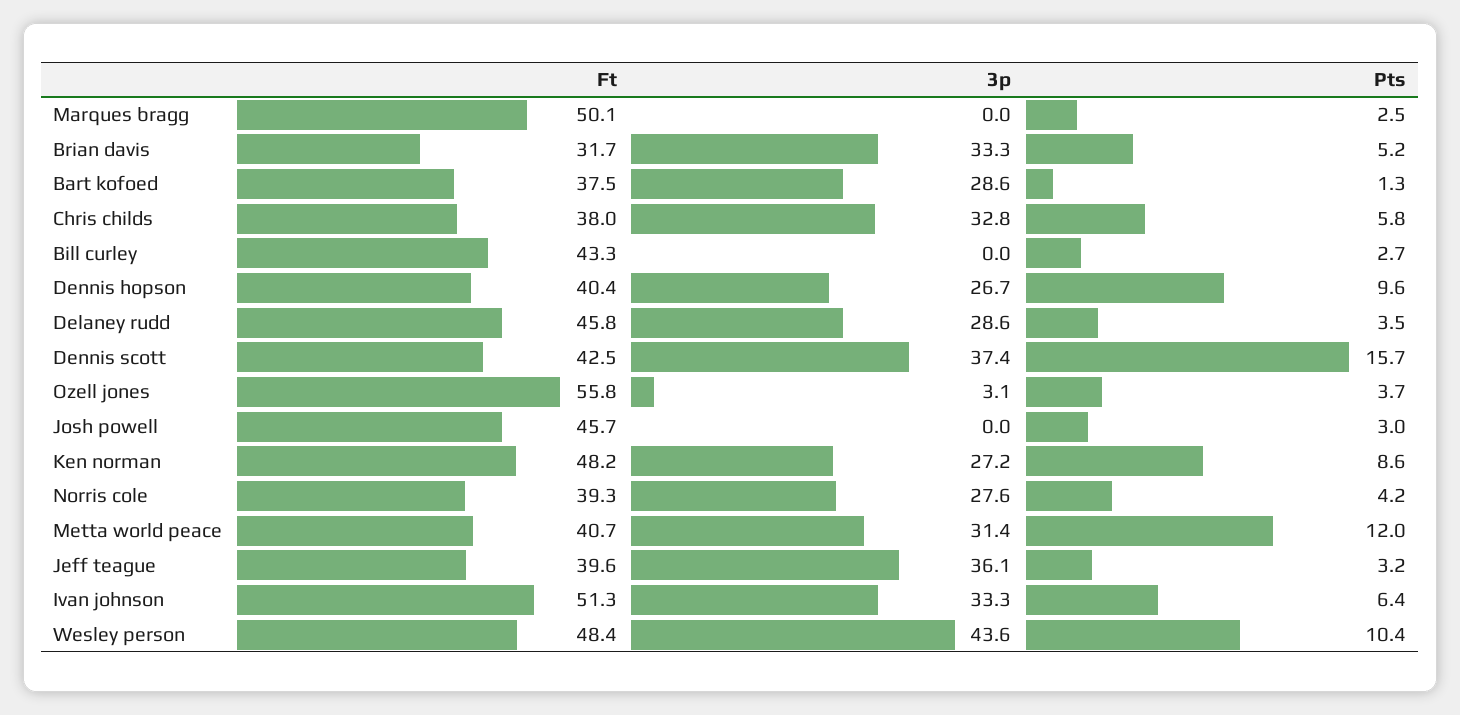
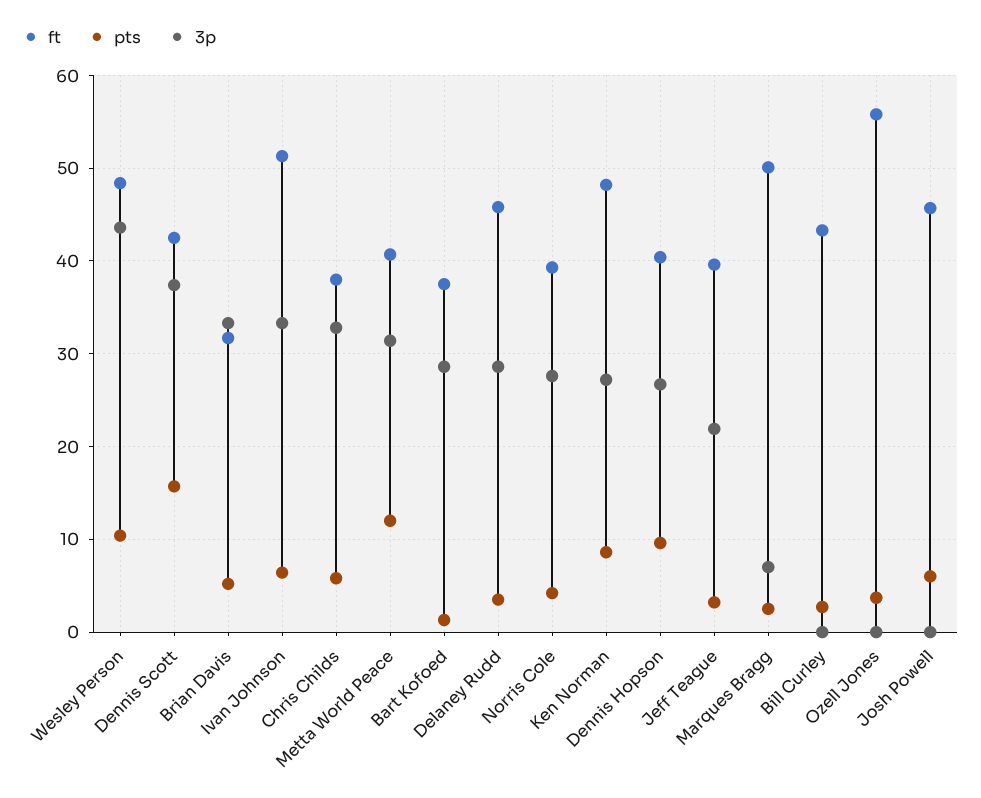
  {
    "Ft": {
      "Marques bragg": 50.1,
      "Brian davis": 31.7,
      "Bart kofoed": 37.5,
      "Chris childs": 38,
      "Bill curley": 43.3,
      "Dennis hopson": 40.4,
      "Delaney rudd": 45.8,
      "Dennis scott": 42.5,
      "Ozell jones": 55.8,
      "Josh powell": 45.7,
      "Ken norman": 48.2,
      "Norris cole": 39.3,
      "Metta world peace": 40.7,
      "Jeff teague": 39.6,
      "Ivan johnson": 51.3,
      "Wesley person": 48.4
    },
    "3p": {
-     "Marques bragg": 0,
+     "Marques bragg": 7,
      "Brian davis": 33.3,
      "Bart kofoed": 28.6,
      "Chris childs": 32.8,
      "Bill curley": 0,
      "Dennis hopson": 26.7,
      "Delaney rudd": 28.6,
      "Dennis scott": 37.4,
-     "Ozell jones": 3.1,
+     "Ozell jones": 0,
      "Josh powell": 0,
      "Ken norman": 27.2,
      "Norris cole": 27.6,
      "Metta world peace": 31.4,
-     "Jeff teague": 36.1,
+     "Jeff teague": 22,
      "Ivan johnson": 33.3,
      "Wesley person": 43.6
    },
    "Pts": {
      "Marques bragg": 2.5,
      "Brian davis": 5.2,
      "Bart kofoed": 1.3,
      "Chris childs": 5.8,
      "Bill curley": 2.7,
      "Dennis hopson": 9.6,
      "Delaney rudd": 3.5,
      "Dennis scott": 15.7,
      "Ozell jones": 3.7,
-     "Josh powell": 3,
+     "Josh powell": 6,
      "Ken norman": 8.6,
      "Norris cole": 4.2,
      "Metta world peace": 12,
      "Jeff teague": 3.2,
      "Ivan johnson": 6.4,
      "Wesley person": 10.4
    }
  }

